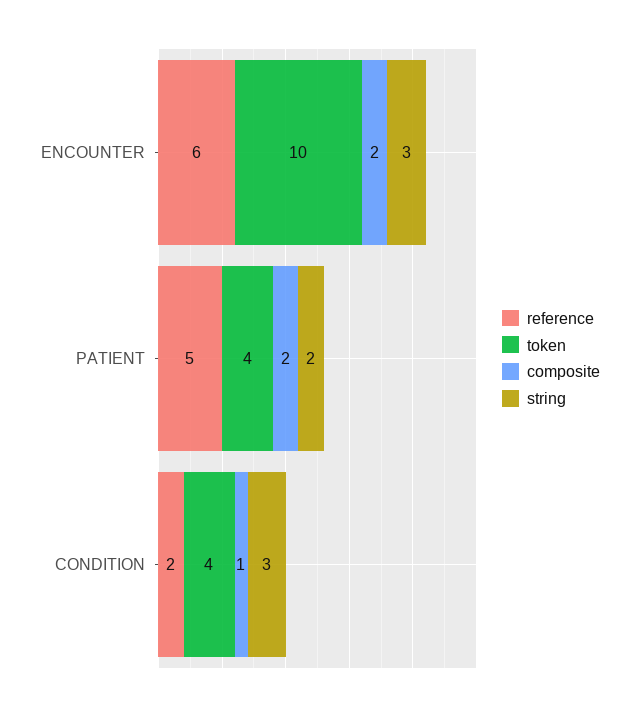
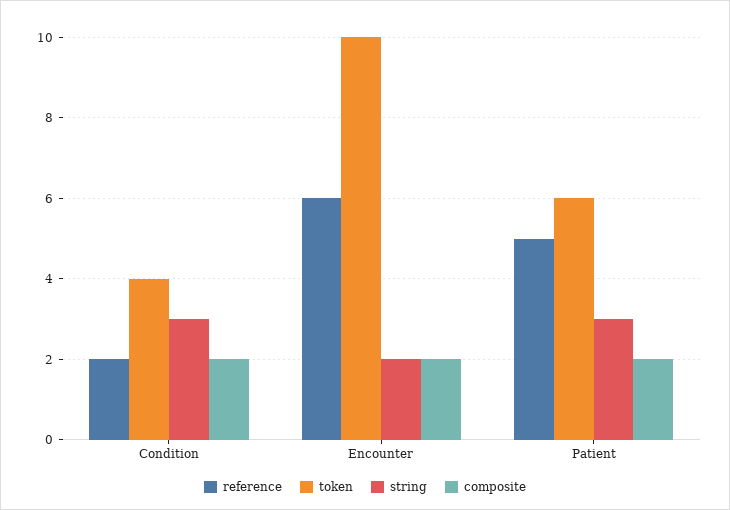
  {
    "reference": {
      "ENCOUNTER": 6,
      "PATIENT": 5,
      "CONDITION": 2
    },
    "token": {
      "ENCOUNTER": 10,
-     "PATIENT": 4,
+     "PATIENT": 6,
      "CONDITION": 4
    },
    "composite": {
      "ENCOUNTER": 2,
      "PATIENT": 2,
-     "CONDITION": 1
+     "CONDITION": 2
    },
    "string": {
-     "ENCOUNTER": 3,
+     "ENCOUNTER": 2,
-     "PATIENT": 2,
+     "PATIENT": 3,
      "CONDITION": 3
    }
  }

